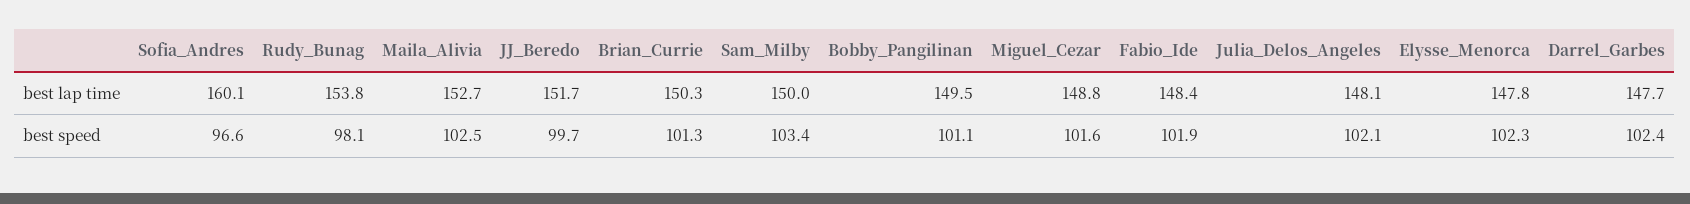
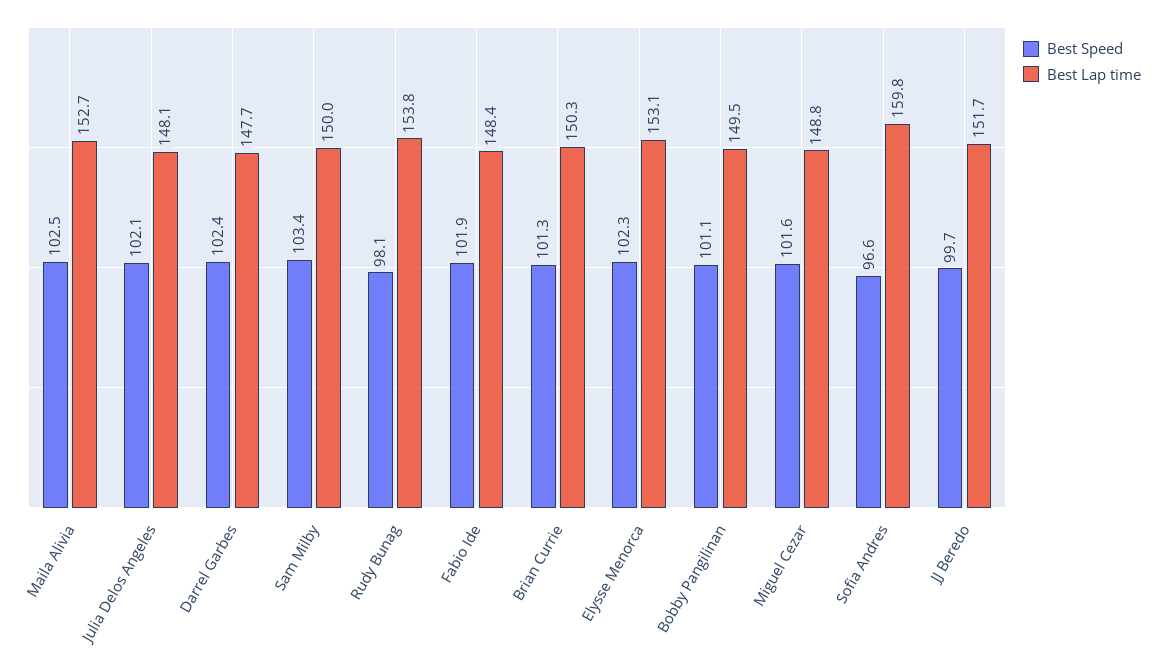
  {
    "best lap time": {
-     "Sofia_Andres": 160.1,
+     "Sofia_Andres": 159.8,
      "Rudy_Bunag": 153.8,
      "Maila_Alivia": 152.7,
      "JJ_Beredo": 151.7,
      "Brian_Currie": 150.3,
      "Sam_Milby": 150,
      "Bobby_Pangilinan": 149.5,
      "Miguel_Cezar": 148.8,
      "Fabio_Ide": 148.4,
      "Julia_Delos_Angeles": 148.1,
-     "Elysse_Menorca": 147.8,
+     "Elysse_Menorca": 153.1,
      "Darrel_Garbes": 147.7
    },
    "best speed": {
      "Sofia_Andres": 96.6,
      "Rudy_Bunag": 98.1,
      "Maila_Alivia": 102.5,
      "JJ_Beredo": 99.7,
      "Brian_Currie": 101.3,
      "Sam_Milby": 103.4,
      "Bobby_Pangilinan": 101.1,
      "Miguel_Cezar": 101.6,
      "Fabio_Ide": 101.9,
      "Julia_Delos_Angeles": 102.1,
      "Elysse_Menorca": 102.3,
      "Darrel_Garbes": 102.4
    }
  }

